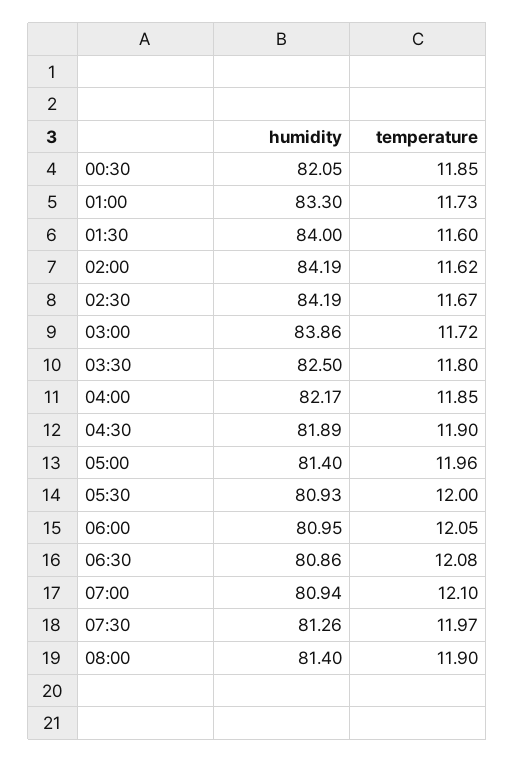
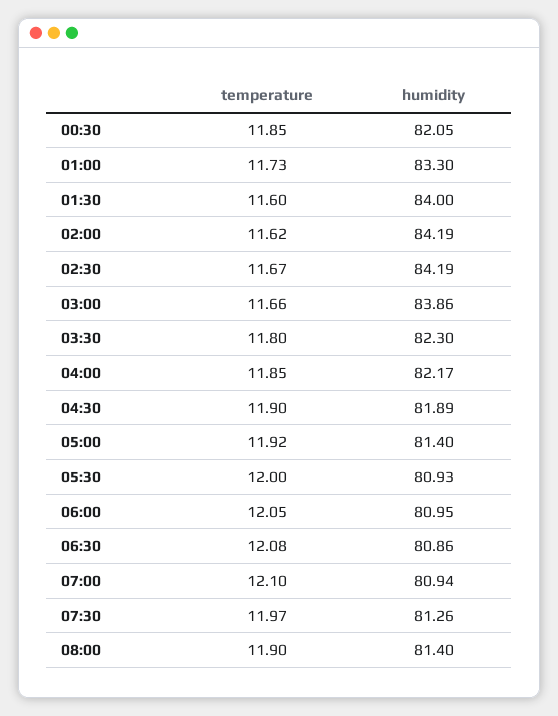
  {
    "humidity": {
      "00:30": 82.05,
      "01:00": 83.3,
      "01:30": 84,
      "02:00": 84.19,
      "02:30": 84.19,
      "03:00": 83.86,
-     "03:30": 82.5,
+     "03:30": 82.3,
      "04:00": 82.17,
      "04:30": 81.89,
      "05:00": 81.4,
      "05:30": 80.93,
      "06:00": 80.95,
      "06:30": 80.86,
      "07:00": 80.94,
      "07:30": 81.26,
      "08:00": 81.4
    },
    "temperature": {
      "00:30": 11.85,
      "01:00": 11.73,
      "01:30": 11.6,
      "02:00": 11.62,
      "02:30": 11.67,
-     "03:00": 11.72,
+     "03:00": 11.66,
      "03:30": 11.8,
      "04:00": 11.85,
      "04:30": 11.9,
-     "05:00": 11.96,
+     "05:00": 11.92,
      "05:30": 12,
      "06:00": 12.05,
      "06:30": 12.08,
      "07:00": 12.1,
      "07:30": 11.97,
      "08:00": 11.9
    }
  }

